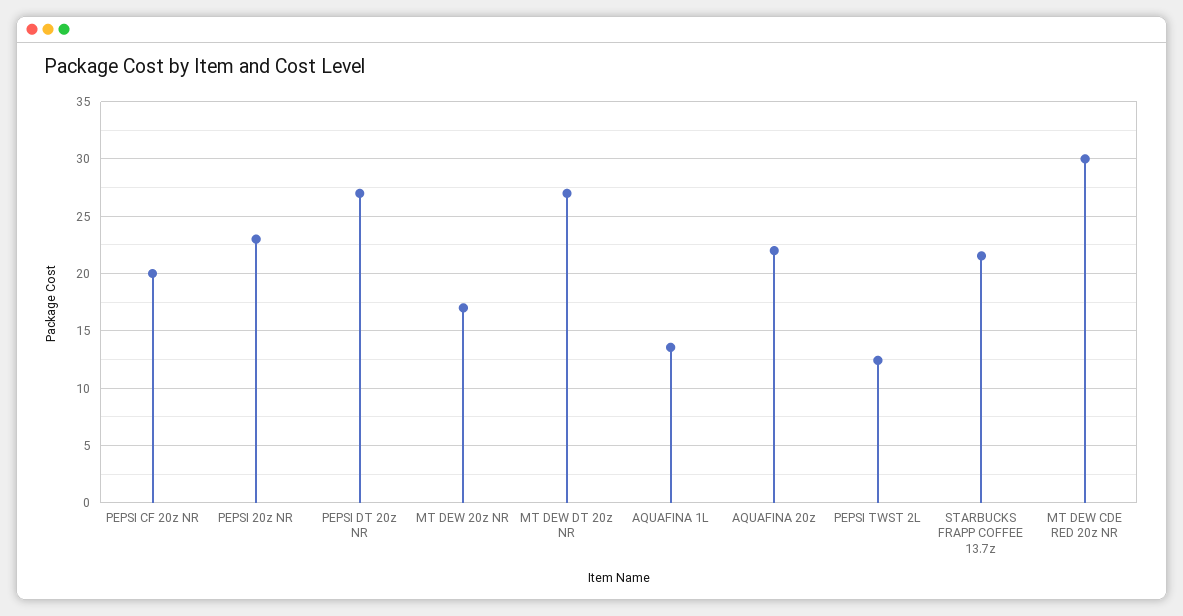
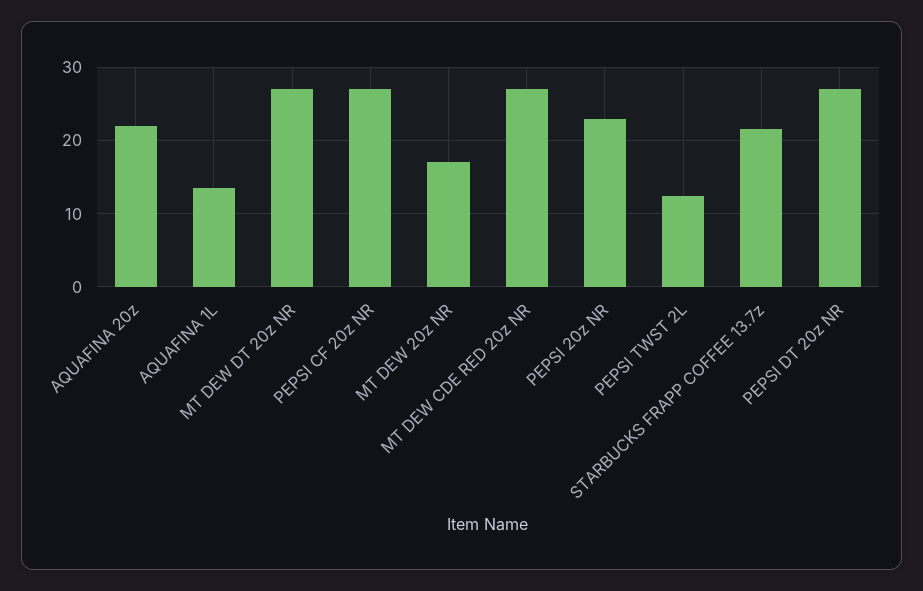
  {
-   "PEPSI CF 20z NR": 20,
+   "PEPSI CF 20z NR": 27,
    "PEPSI 20z NR": 23,
    "PEPSI DT 20z NR": 27,
    "MT DEW 20z NR": 17,
    "MT DEW DT 20z NR": 27,
    "AQUAFINA 1L": 14,
    "AQUAFINA 20z": 22,
    "PEPSI TWST 2L": 12,
    "STARBUCKS FRAPP COFFEE 13.7z": 22,
-   "MT DEW CDE RED 20z NR": 30
+   "MT DEW CDE RED 20z NR": 27
  }

